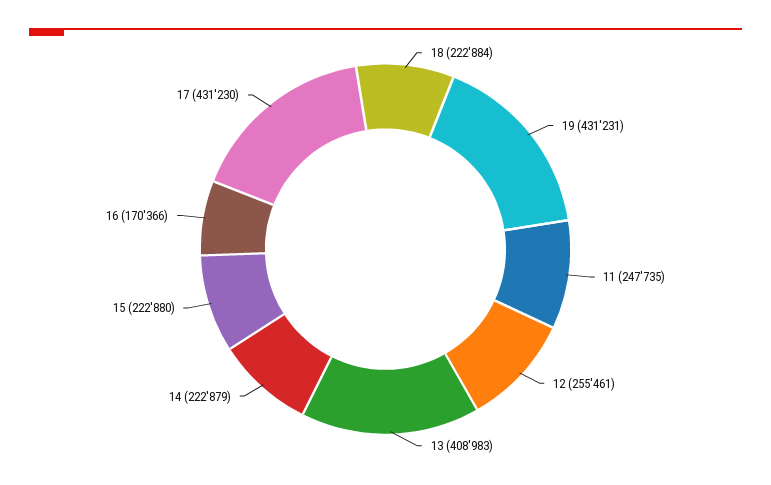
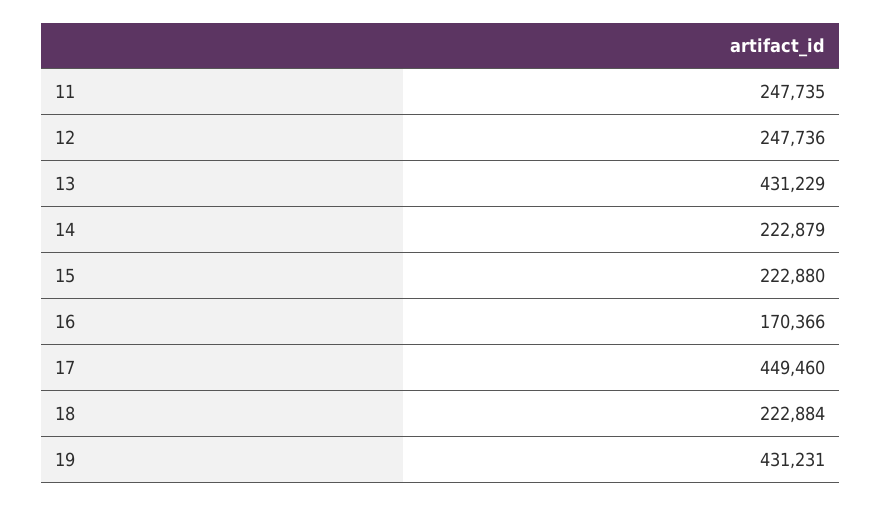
  {
    "18": 222884,
    "19": 431231,
    "11": 247735,
-   "12": 255461,
+   "12": 247736,
-   "13": 408983,
+   "13": 431229,
    "14": 222879,
    "15": 222880,
    "16": 170366,
-   "17": 431230
+   "17": 449460
  }

